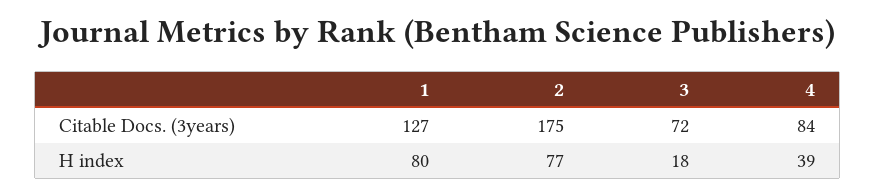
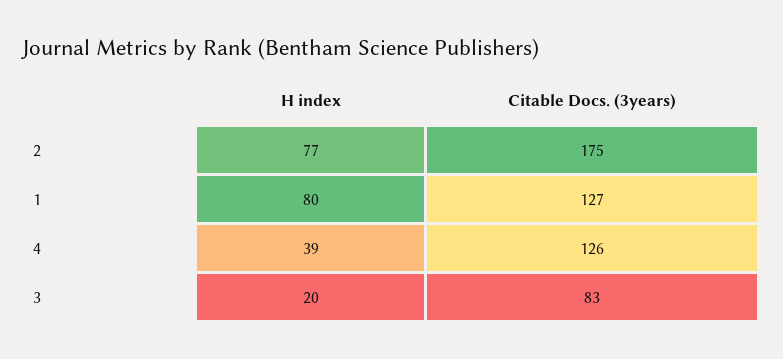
  {
    "1": {
      "Citable Docs. (3years)": 127,
      "H index": 80
    },
    "2": {
      "Citable Docs. (3years)": 175,
      "H index": 77
    },
    "3": {
-     "Citable Docs. (3years)": 72,
+     "Citable Docs. (3years)": 83,
-     "H index": 18
+     "H index": 20
    },
    "4": {
-     "Citable Docs. (3years)": 84,
+     "Citable Docs. (3years)": 126,
      "H index": 39
    }
  }

